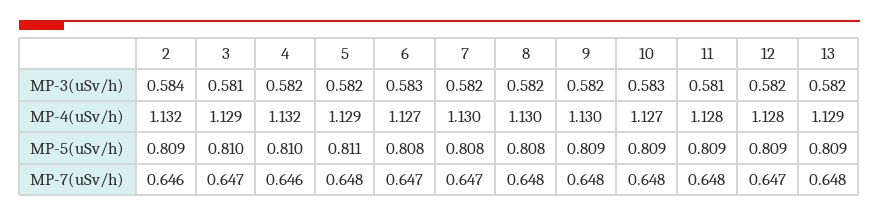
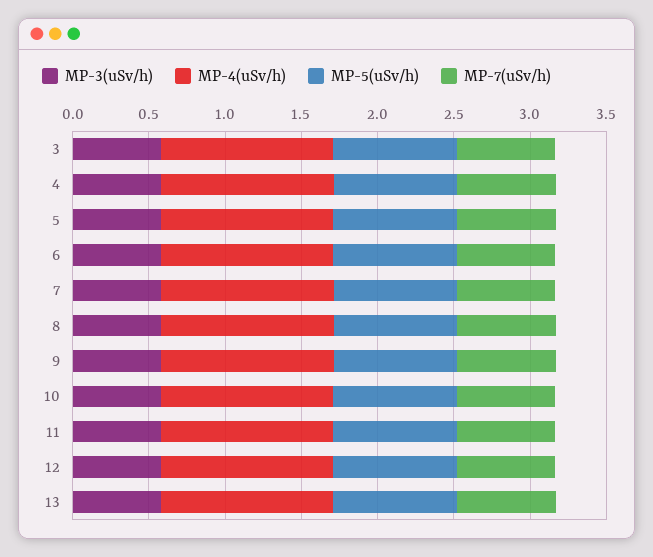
  {
    "MP-3(uSv/h)": {
-     "2": 0.584,
      "3": 0.581,
      "4": 0.582,
      "5": 0.582,
      "6": 0.583,
      "7": 0.582,
      "8": 0.582,
      "9": 0.582,
      "10": 0.583,
      "11": 0.581,
      "12": 0.582,
      "13": 0.582
    },
    "MP-4(uSv/h)": {
-     "2": 1.132,
      "3": 1.129,
      "4": 1.132,
      "5": 1.129,
      "6": 1.127,
      "7": 1.13,
      "8": 1.13,
      "9": 1.13,
      "10": 1.127,
      "11": 1.128,
      "12": 1.128,
      "13": 1.129
    },
    "MP-5(uSv/h)": {
-     "2": 0.809,
      "3": 0.81,
      "4": 0.81,
      "5": 0.811,
      "6": 0.808,
      "7": 0.808,
      "8": 0.808,
      "9": 0.809,
      "10": 0.809,
      "11": 0.809,
      "12": 0.809,
      "13": 0.809
    },
    "MP-7(uSv/h)": {
-     "2": 0.646,
      "3": 0.647,
      "4": 0.646,
      "5": 0.648,
      "6": 0.647,
      "7": 0.647,
      "8": 0.648,
      "9": 0.648,
      "10": 0.648,
      "11": 0.648,
      "12": 0.647,
      "13": 0.648
    }
  }

